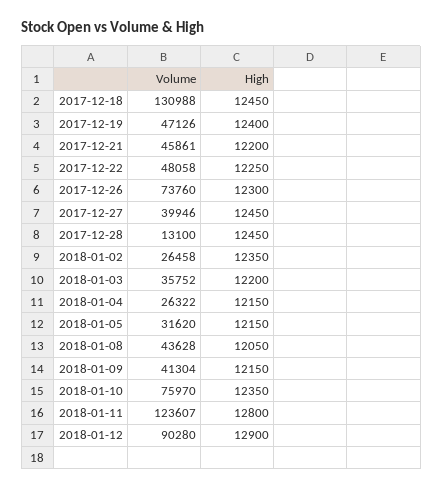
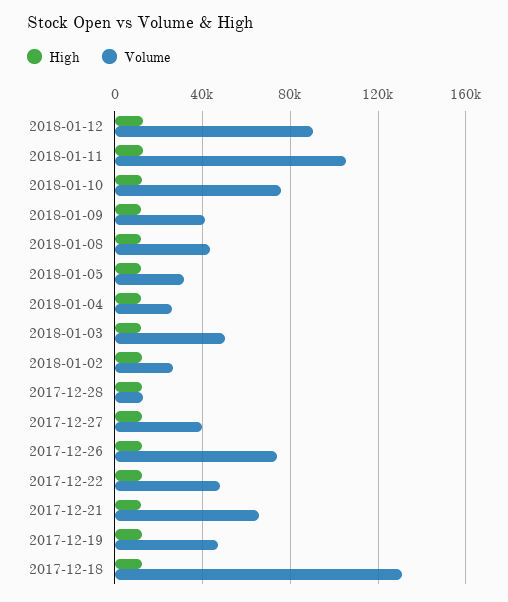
  {
    "Volume": {
      "2017-12-18": 130988,
      "2017-12-19": 47126,
-     "2017-12-21": 45861,
+     "2017-12-21": 65000,
      "2017-12-22": 48058,
      "2017-12-26": 73760,
      "2017-12-27": 39946,
      "2017-12-28": 13100,
      "2018-01-02": 26458,
-     "2018-01-03": 35752,
+     "2018-01-03": 50000,
      "2018-01-04": 26322,
      "2018-01-05": 31620,
      "2018-01-08": 43628,
      "2018-01-09": 41304,
      "2018-01-10": 75970,
-     "2018-01-11": 123607,
+     "2018-01-11": 105000,
      "2018-01-12": 90280
    },
    "High": {
      "2017-12-18": 12450,
      "2017-12-19": 12400,
      "2017-12-21": 12200,
      "2017-12-22": 12250,
      "2017-12-26": 12300,
      "2017-12-27": 12450,
      "2017-12-28": 12450,
      "2018-01-02": 12350,
      "2018-01-03": 12200,
      "2018-01-04": 12150,
      "2018-01-05": 12150,
      "2018-01-08": 12050,
      "2018-01-09": 12150,
      "2018-01-10": 12350,
      "2018-01-11": 12800,
      "2018-01-12": 12900
    }
  }

